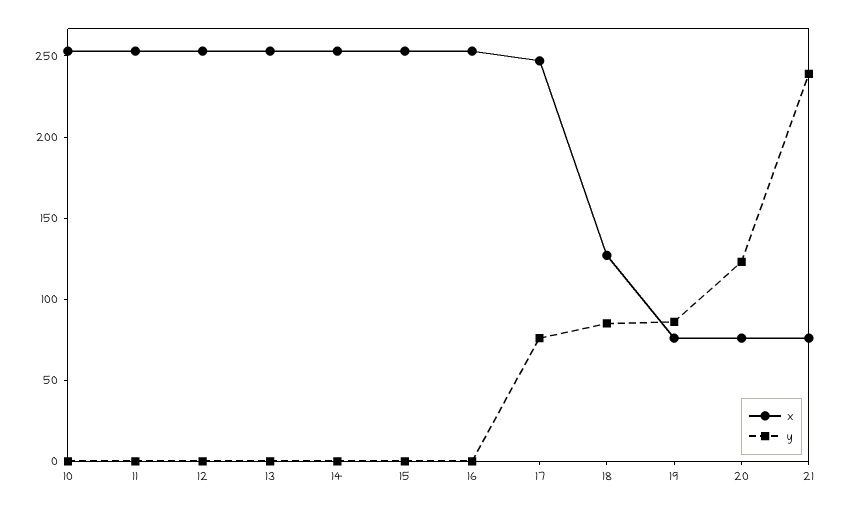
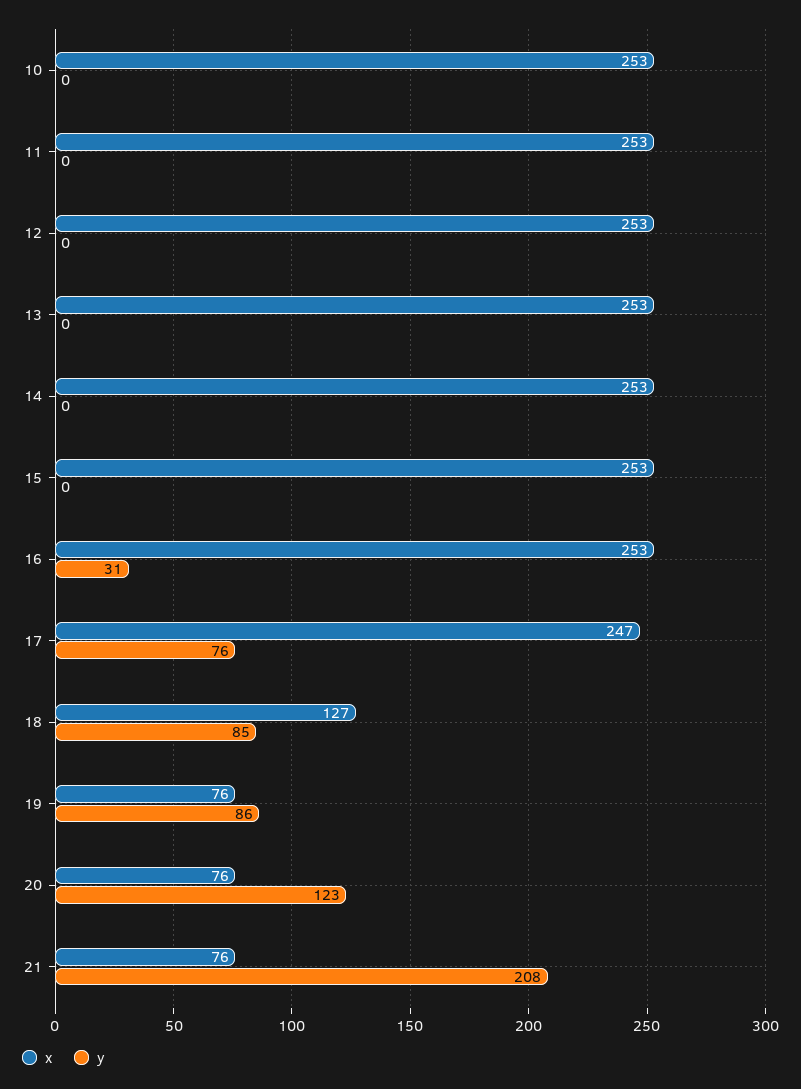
  {
    "x": {
      "10": 253,
      "11": 253,
      "12": 253,
      "13": 253,
      "14": 253,
      "15": 253,
      "16": 253,
      "17": 247,
      "18": 127,
      "19": 76,
      "20": 76,
      "21": 76
    },
    "y": {
      "10": 0,
      "11": 0,
      "12": 0,
      "13": 0,
      "14": 0,
      "15": 0,
-     "16": 0,
+     "16": 31,
      "17": 76,
      "18": 85,
      "19": 86,
      "20": 123,
-     "21": 240
+     "21": 208
    }
  }

